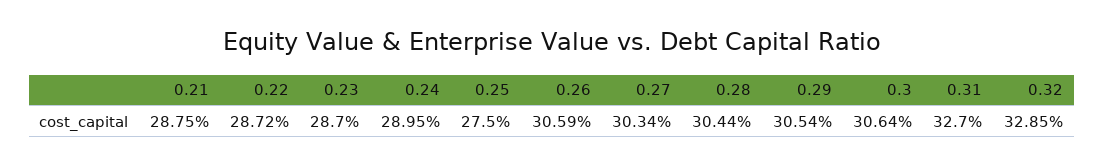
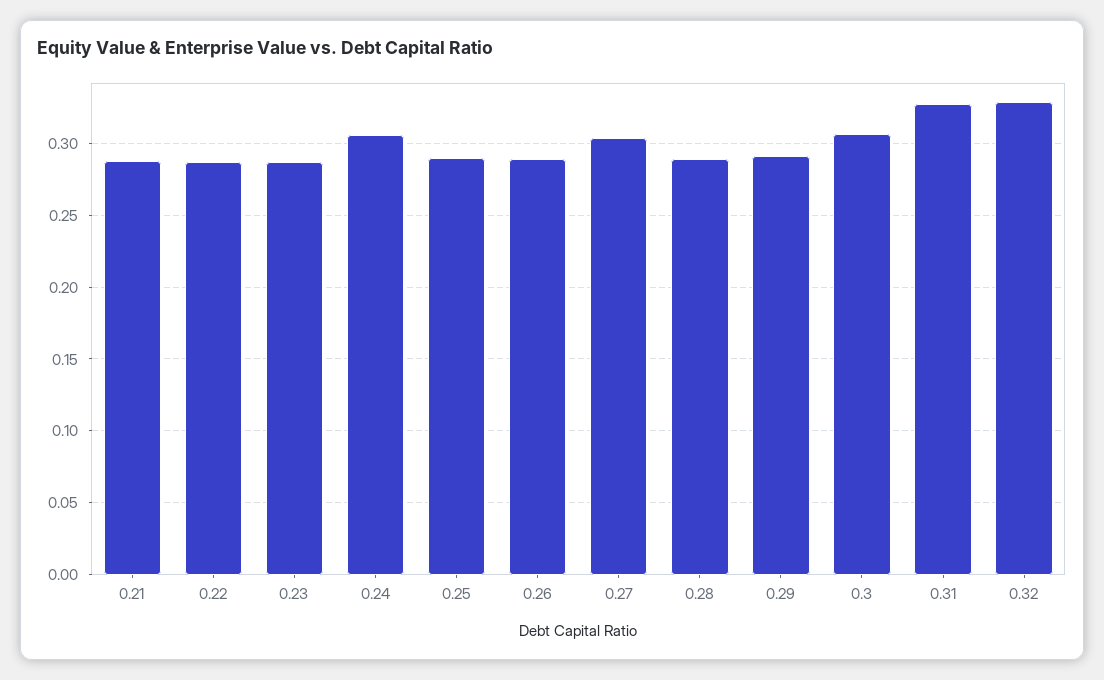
  {
    "0.21": 0.2875,
    "0.22": 0.2872,
    "0.23": 0.287,
-   "0.24": 0.2895,
+   "0.24": 0.305,
-   "0.25": 0.275,
+   "0.25": 0.29,
-   "0.26": 0.3059,
+   "0.26": 0.29,
    "0.27": 0.3034,
-   "0.28": 0.3044,
+   "0.28": 0.29,
-   "0.29": 0.3054,
+   "0.29": 0.29,
    "0.3": 0.3064,
    "0.31": 0.327,
    "0.32": 0.3285
  }

